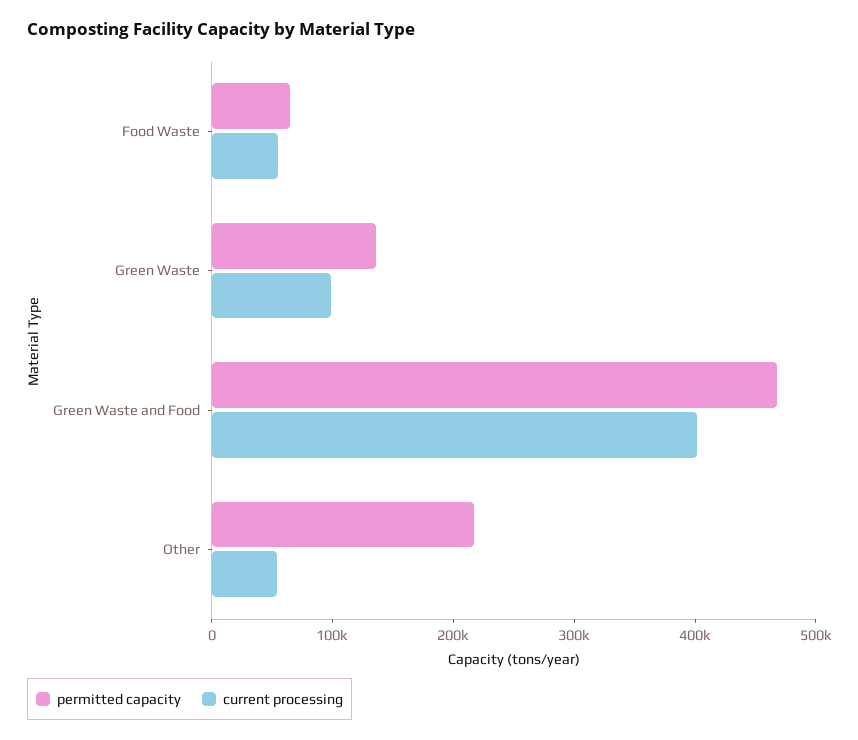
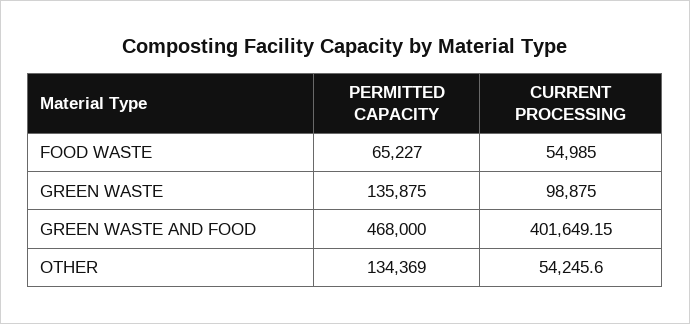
  {
    "permitted capacity": {
      "Food Waste": 65227,
      "Green Waste": 135875,
      "Green Waste and Food": 468000,
-     "Other": 220000
+     "Other": 134369
    },
    "current processing": {
      "Food Waste": 54985,
      "Green Waste": 98875,
      "Green Waste and Food": 401649.15,
      "Other": 54245.6
    }
  }

